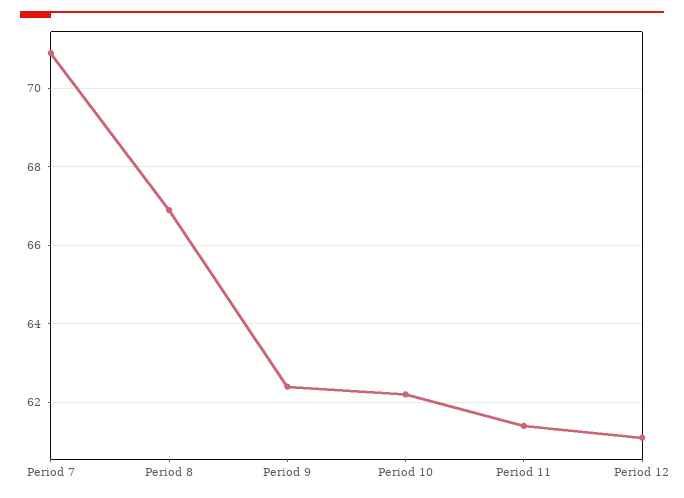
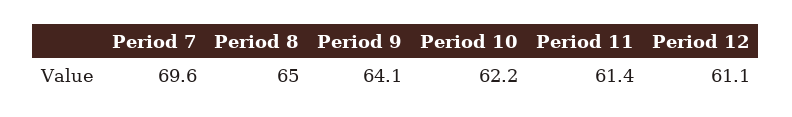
  {
-   "Period 7": 71,
+   "Period 7": 69.6,
-   "Period 8": 67,
+   "Period 8": 65,
-   "Period 9": 62.5,
+   "Period 9": 64.1,
    "Period 10": 62.2,
    "Period 11": 61.4,
    "Period 12": 61.1
  }

